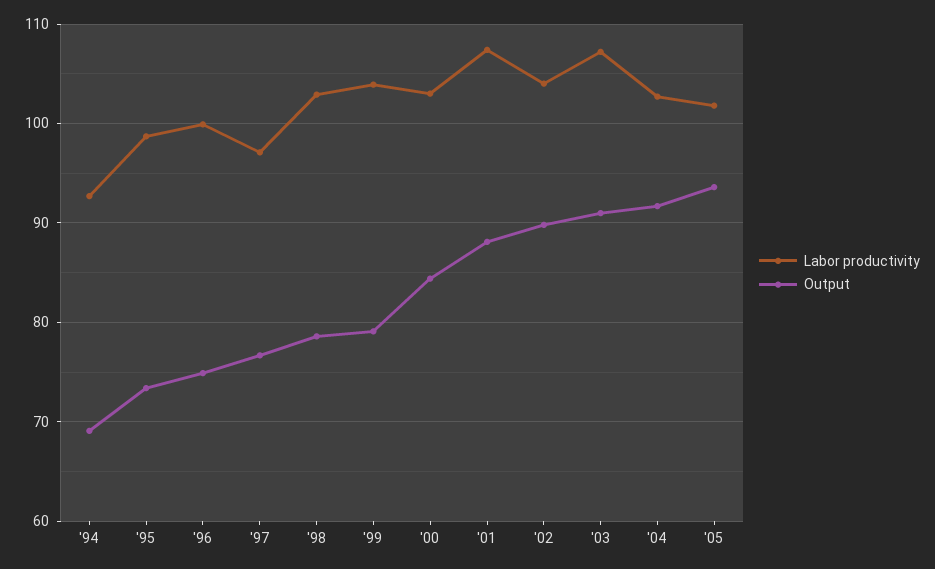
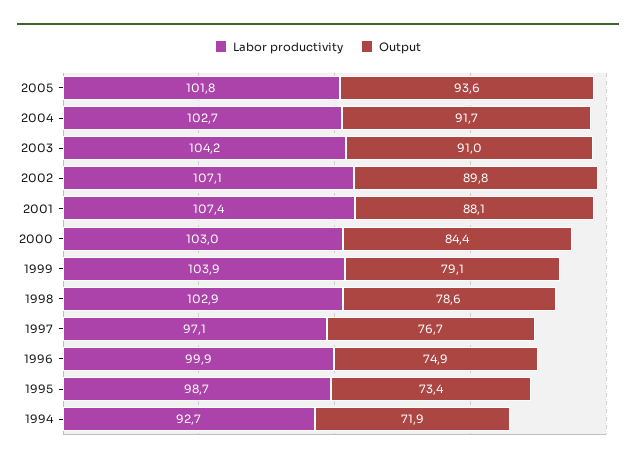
  {
    "Labor productivity": {
      "'94": 92.7,
      "'95": 98.7,
      "'96": 99.9,
      "'97": 97.1,
      "'98": 102.9,
      "'99": 103.9,
      "'00": 103,
      "'01": 107.4,
-     "'02": 104,
+     "'02": 107.1,
-     "'03": 107,
+     "'03": 104.2,
      "'04": 102.7,
      "'05": 101.8
    },
    "Output": {
-     "'94": 69,
+     "'94": 71.9,
      "'95": 73.4,
      "'96": 74.9,
      "'97": 76.7,
      "'98": 78.6,
      "'99": 79.1,
      "'00": 84.4,
      "'01": 88.1,
      "'02": 89.8,
      "'03": 91,
      "'04": 91.7,
      "'05": 93.6
    }
  }

